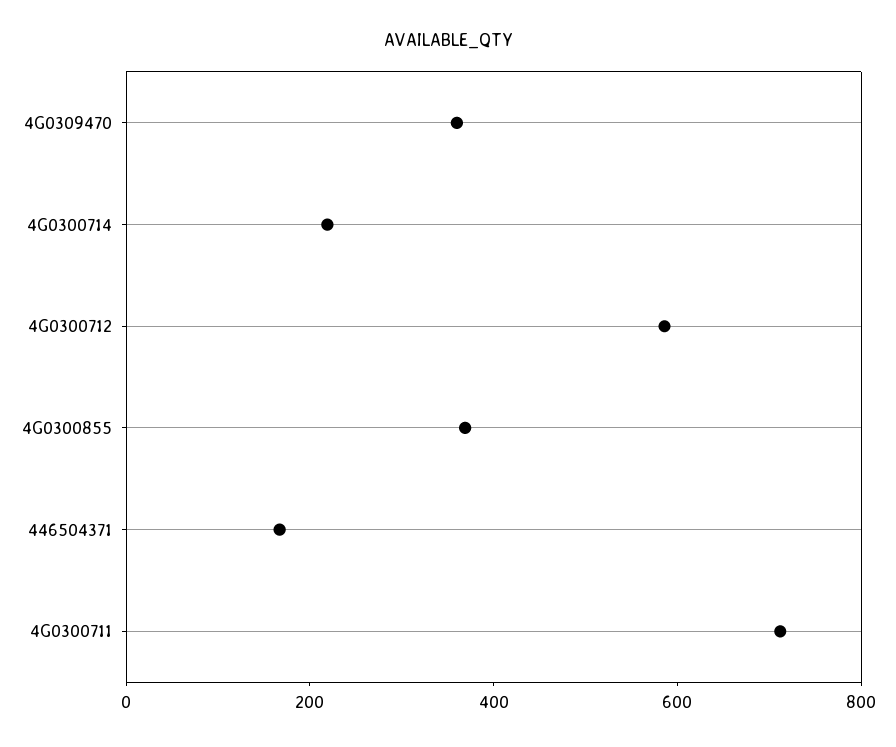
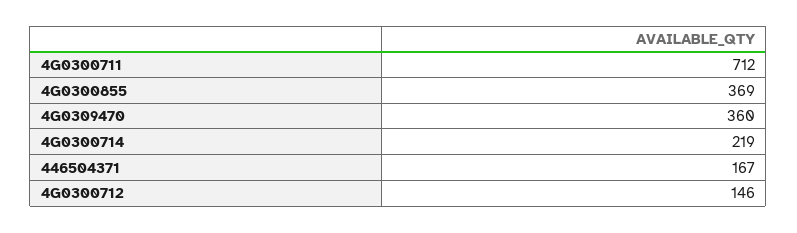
  {
    "4G0309470": 360,
    "4G0300714": 219,
-   "4G0300712": 600,
+   "4G0300712": 146,
    "4G0300855": 369,
    "446504371": 167,
    "4G0300711": 712
  }

